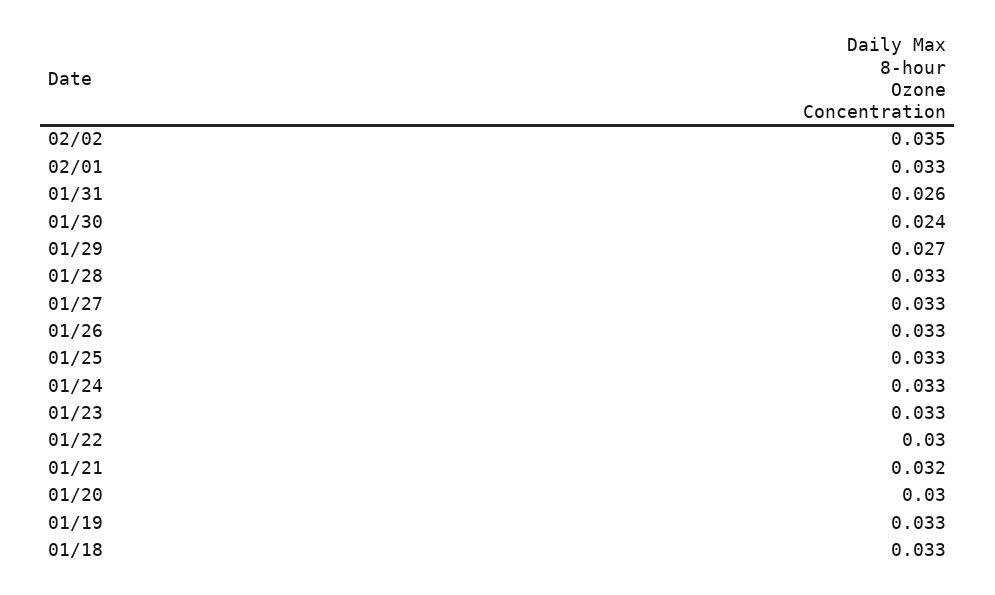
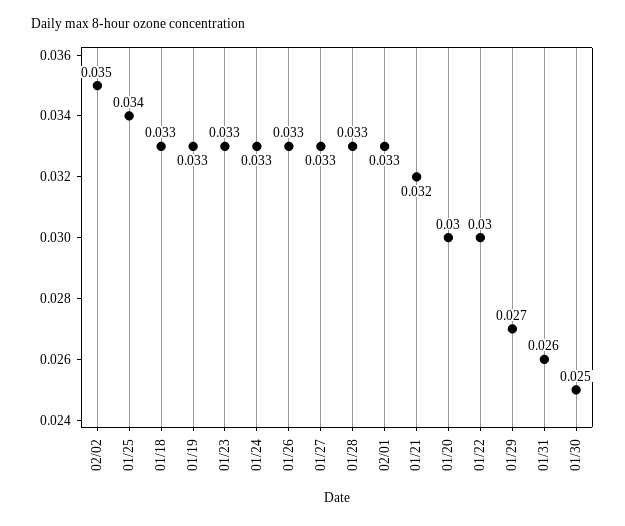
  {
    "02/02": 0.035,
    "02/01": 0.033,
    "01/31": 0.026,
-   "01/30": 0.024,
+   "01/30": 0.025,
    "01/29": 0.027,
    "01/28": 0.033,
    "01/27": 0.033,
    "01/26": 0.033,
-   "01/25": 0.033,
+   "01/25": 0.034,
    "01/24": 0.033,
    "01/23": 0.033,
    "01/22": 0.03,
    "01/21": 0.032,
    "01/20": 0.03,
    "01/19": 0.033,
    "01/18": 0.033
  }

